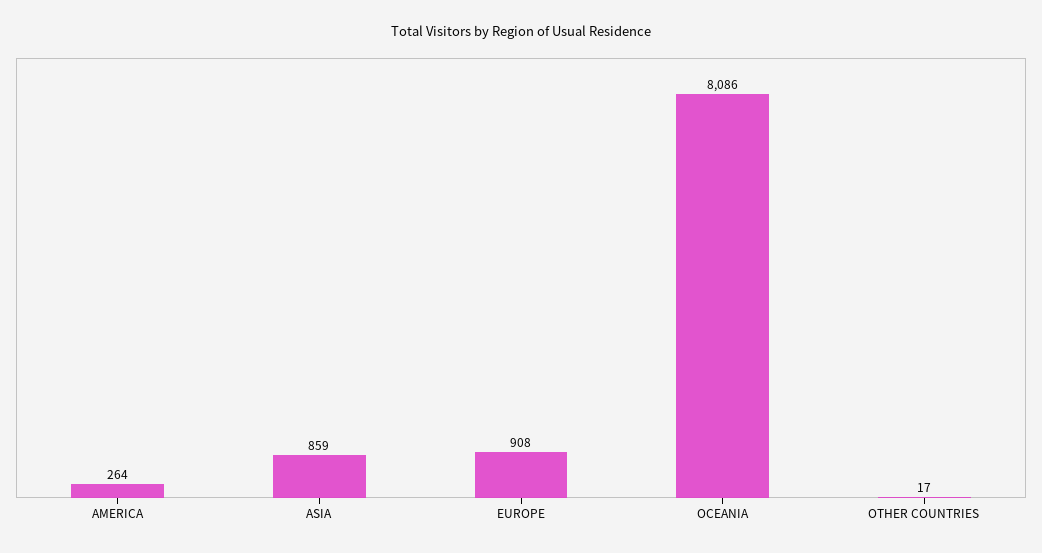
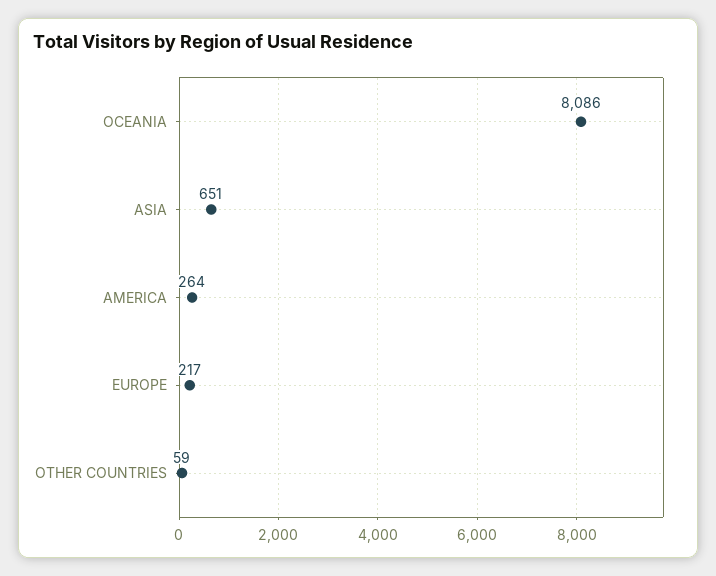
  {
    "AMERICA": 264,
-   "ASIA": 859,
+   "ASIA": 651,
-   "EUROPE": 908,
+   "EUROPE": 217,
    "OCEANIA": 8086,
-   "OTHER COUNTRIES": 17
+   "OTHER COUNTRIES": 59
  }

